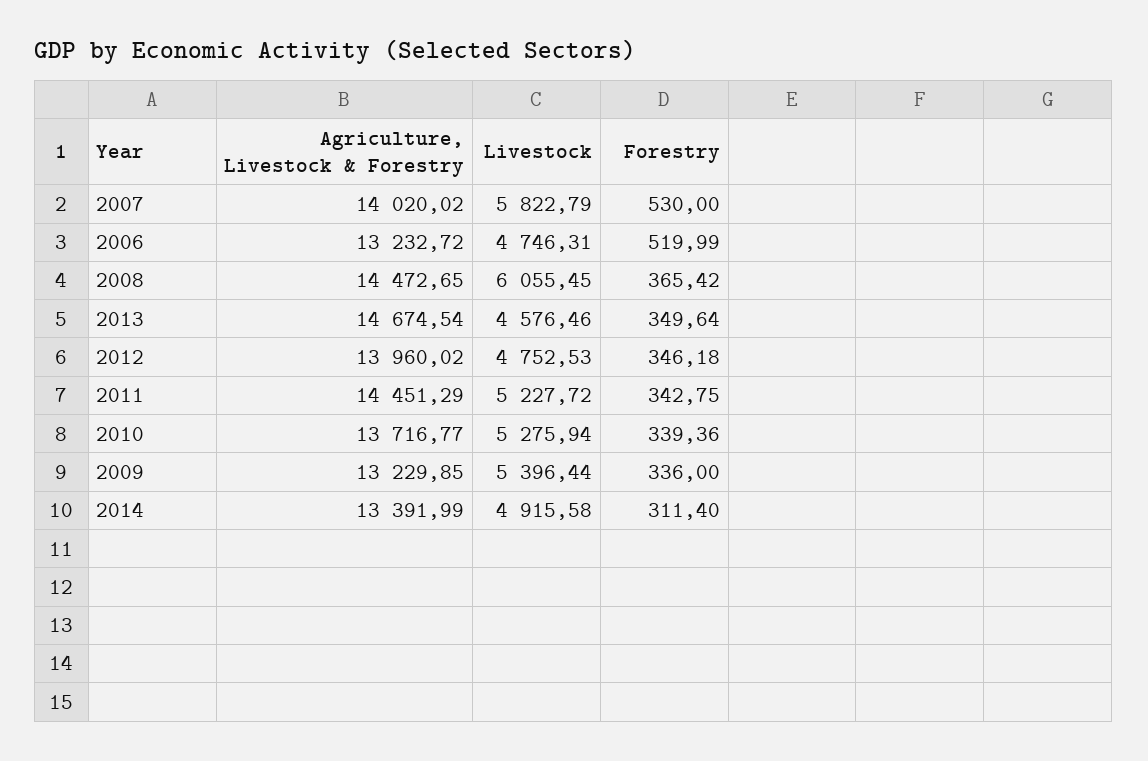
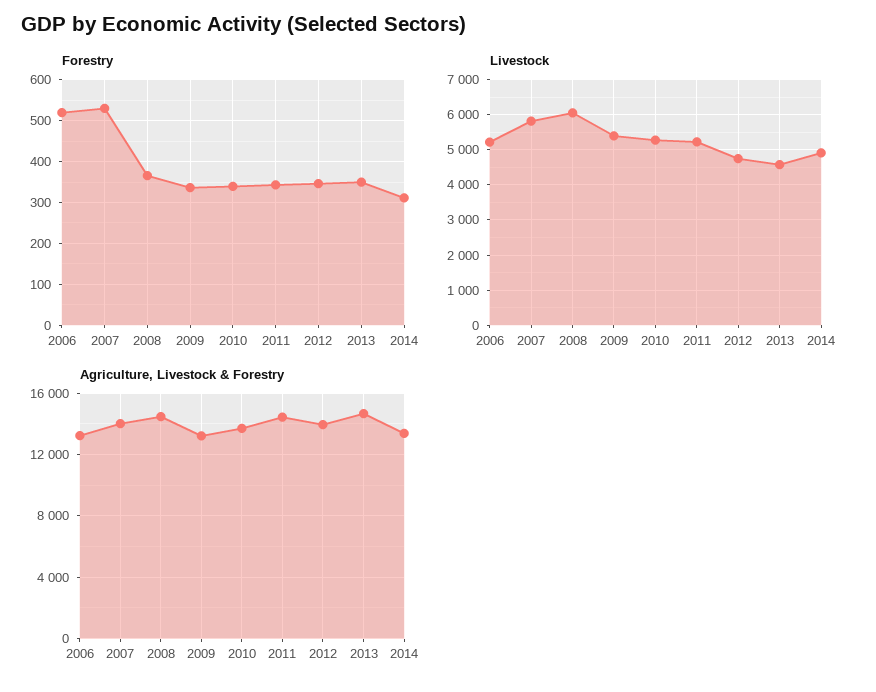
  {
    "Agriculture, Livestock & Forestry": {
      "2007": 14020.02,
      "2006": 13232.72,
      "2008": 14472.65,
      "2013": 14674.54,
      "2012": 13960.02,
      "2011": 14451.29,
      "2010": 13716.77,
      "2009": 13229.85,
      "2014": 13391.99
    },
    "Livestock": {
      "2007": 5822.79,
-     "2006": 4746.31,
+     "2006": 5200,
      "2008": 6055.45,
      "2013": 4576.46,
      "2012": 4752.53,
      "2011": 5227.72,
      "2010": 5275.94,
      "2009": 5396.44,
      "2014": 4915.58
    },
    "Forestry": {
      "2007": 530,
      "2006": 519.99,
      "2008": 365.42,
      "2013": 349.64,
      "2012": 346.18,
      "2011": 342.75,
      "2010": 339.36,
      "2009": 336,
      "2014": 311.4
    }
  }

